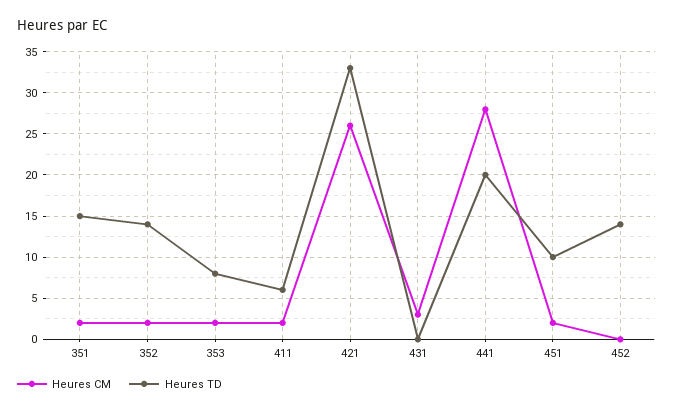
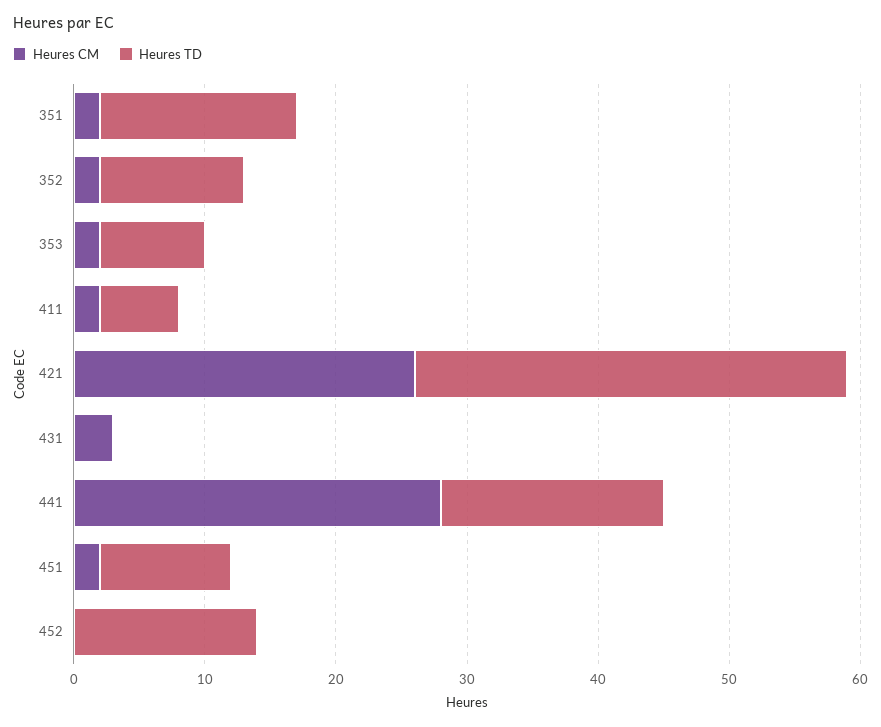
  {
    "Heures CM": {
      "351": 2,
      "352": 2,
      "353": 2,
      "411": 2,
      "421": 26,
      "431": 3,
      "441": 28,
      "451": 2,
      "452": 0
    },
    "Heures TD": {
      "351": 15,
-     "352": 14,
+     "352": 11,
      "353": 8,
      "411": 6,
      "421": 33,
      "431": 0,
-     "441": 20,
+     "441": 17,
      "451": 10,
      "452": 14
    }
  }

